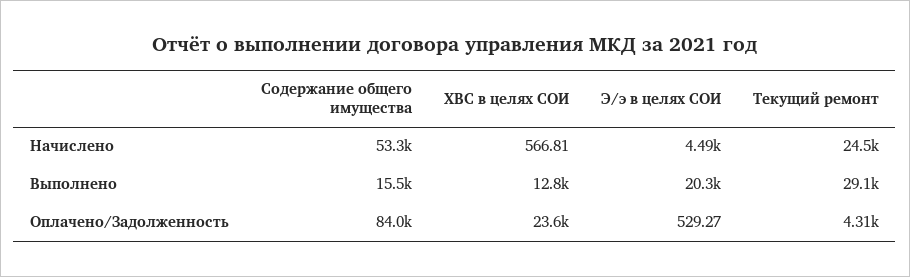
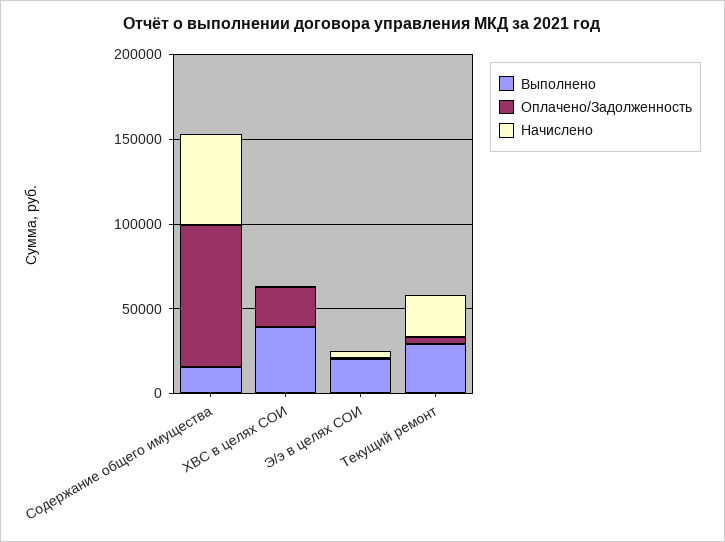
  {
    "Начислено": {
      "Содержание общего имущества": 53300,
      "ХВС в целях СОИ": 566.81,
      "Э/э в целях СОИ": 4490,
      "Текущий ремонт": 24500
    },
    "Выполнено": {
      "Содержание общего имущества": 15500,
-     "ХВС в целях СОИ": 12800,
+     "ХВС в целях СОИ": 40000,
      "Э/э в целях СОИ": 20300,
      "Текущий ремонт": 29100
    },
    "Оплачено/Задолженность": {
      "Содержание общего имущества": 84000,
      "ХВС в целях СОИ": 23600,
      "Э/э в целях СОИ": 529.27,
      "Текущий ремонт": 4310
    }
  }

